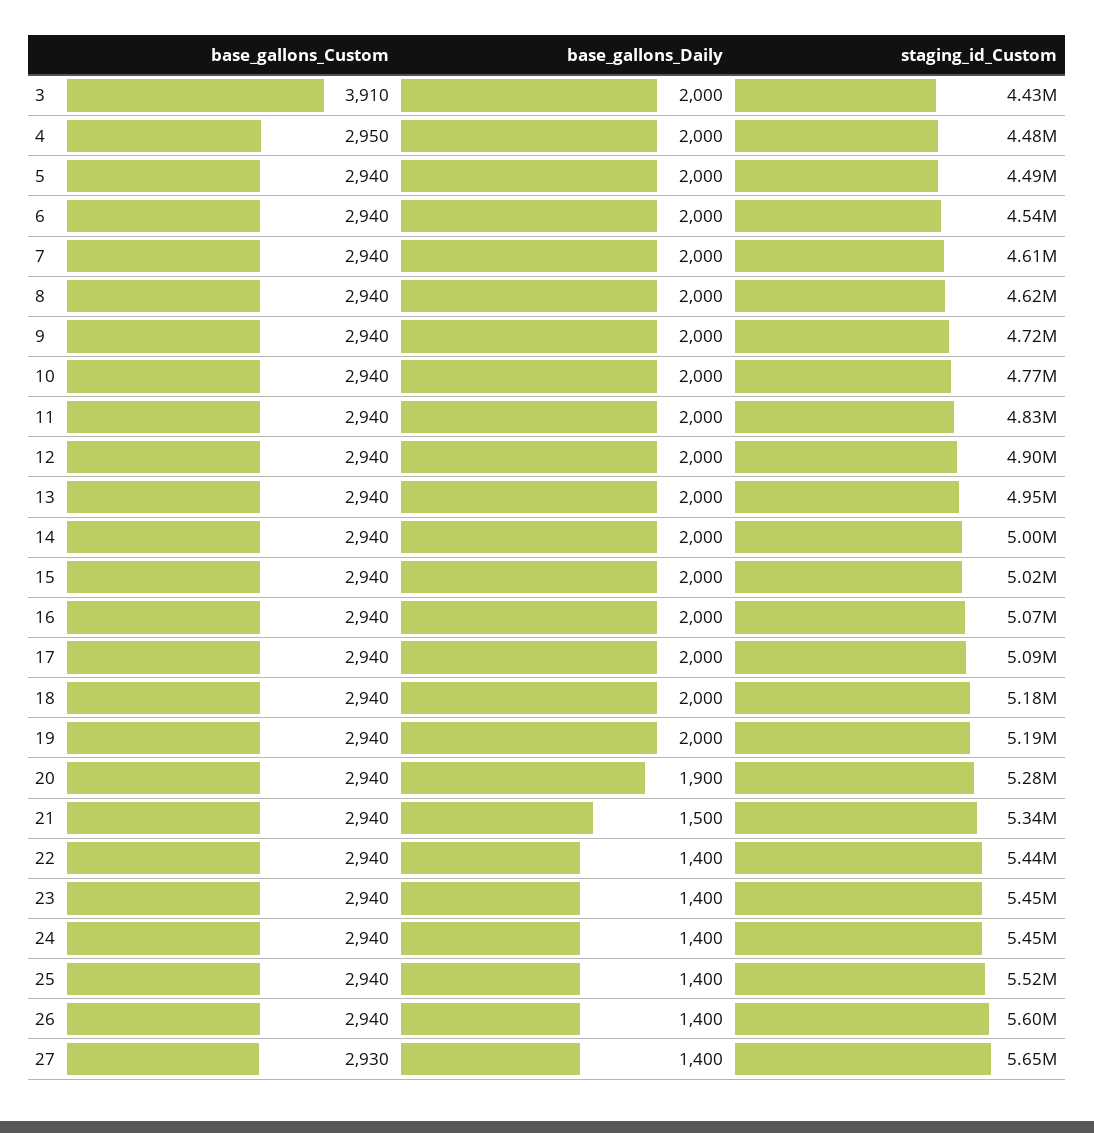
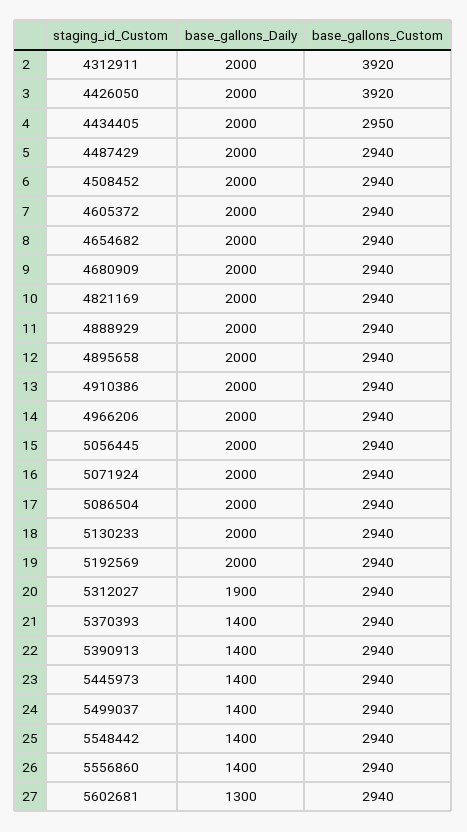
  {
    "base_gallons_Custom": {
-     "3": 3910,
+     "3": 3920,
      "4": 2950,
      "5": 2940,
      "6": 2940,
      "7": 2940,
      "8": 2940,
      "9": 2940,
      "10": 2940,
      "11": 2940,
      "12": 2940,
      "13": 2940,
      "14": 2940,
      "15": 2940,
      "16": 2940,
      "17": 2940,
      "18": 2940,
      "19": 2940,
      "20": 2940,
      "21": 2940,
      "22": 2940,
      "23": 2940,
      "24": 2940,
      "25": 2940,
      "26": 2940,
-     "27": 2930
+     "27": 2940,
+     "2": 3920
    },
    "base_gallons_Daily": {
      "3": 2000,
      "4": 2000,
      "5": 2000,
      "6": 2000,
      "7": 2000,
      "8": 2000,
      "9": 2000,
      "10": 2000,
      "11": 2000,
      "12": 2000,
      "13": 2000,
      "14": 2000,
      "15": 2000,
      "16": 2000,
      "17": 2000,
      "18": 2000,
      "19": 2000,
      "20": 1900,
-     "21": 1500,
+     "21": 1400,
      "22": 1400,
      "23": 1400,
      "24": 1400,
      "25": 1400,
      "26": 1400,
-     "27": 1400
+     "27": 1300,
+     "2": 2000
    },
    "staging_id_Custom": {
      "3": 4426050,
-     "4": 4480000,
+     "4": 4434405,
      "5": 4487429,
-     "6": 4540000,
+     "6": 4508452,
      "7": 4605372,
-     "8": 4620000,
+     "8": 4654682,
-     "9": 4720000,
+     "9": 4680909,
-     "10": 4770000,
+     "10": 4821169,
-     "11": 4830000,
+     "11": 4888929,
      "12": 4895658,
-     "13": 4950000,
+     "13": 4910386,
-     "14": 5000000,
+     "14": 4966206,
-     "15": 5020000,
+     "15": 5056445,
      "16": 5071924,
      "17": 5086504,
-     "18": 5180000,
+     "18": 5130233,
      "19": 5192569,
-     "20": 5280000,
+     "20": 5312027,
-     "21": 5340000,
+     "21": 5370393,
-     "22": 5440000,
+     "22": 5390913,
      "23": 5445973,
-     "24": 5450000,
+     "24": 5499037,
-     "25": 5520000,
+     "25": 5548442,
-     "26": 5600000,
+     "26": 5556860,
-     "27": 5650000
+     "27": 5602681,
+     "2": 4312911
    }
  }

